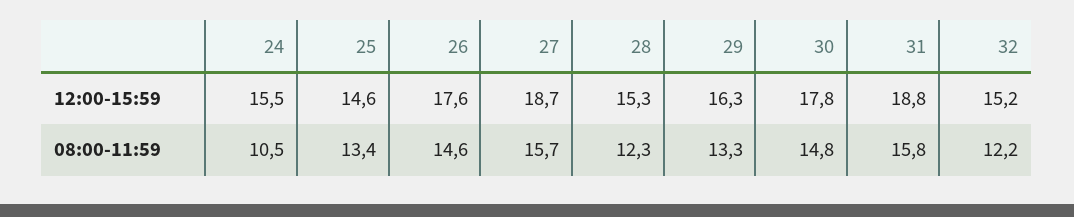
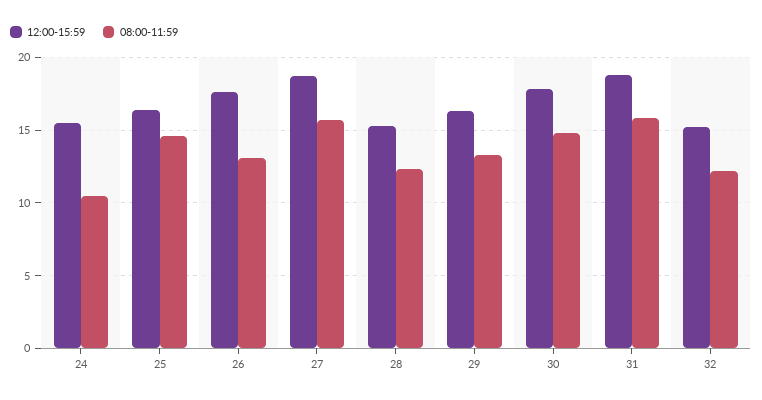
  {
    "12:00-15:59": {
      "24": 15.5,
-     "25": 14.6,
+     "25": 16.5,
      "26": 17.6,
      "27": 18.7,
      "28": 15.3,
      "29": 16.3,
      "30": 17.8,
      "31": 18.8,
      "32": 15.2
    },
    "08:00-11:59": {
      "24": 10.5,
-     "25": 13.4,
+     "25": 14.5,
-     "26": 14.6,
+     "26": 13,
      "27": 15.7,
      "28": 12.3,
      "29": 13.3,
      "30": 14.8,
      "31": 15.8,
      "32": 12.2
    }
  }

